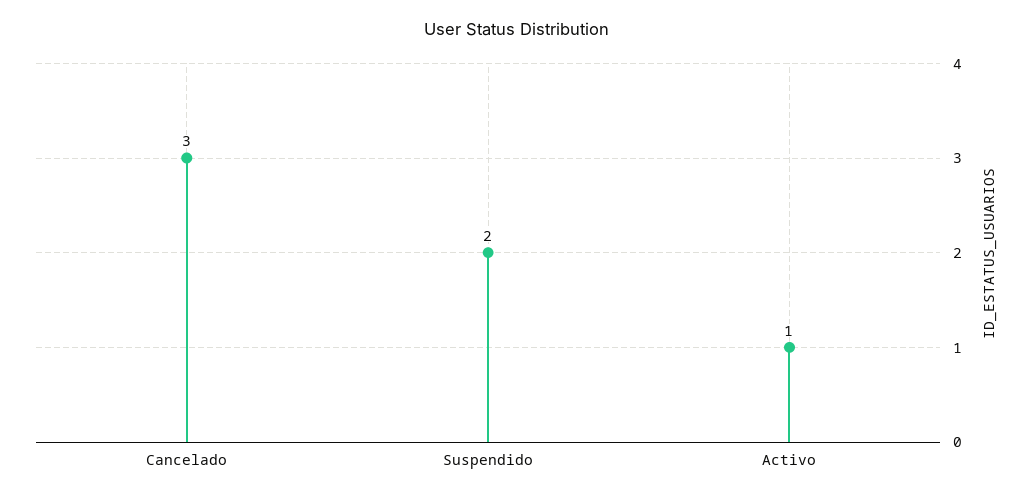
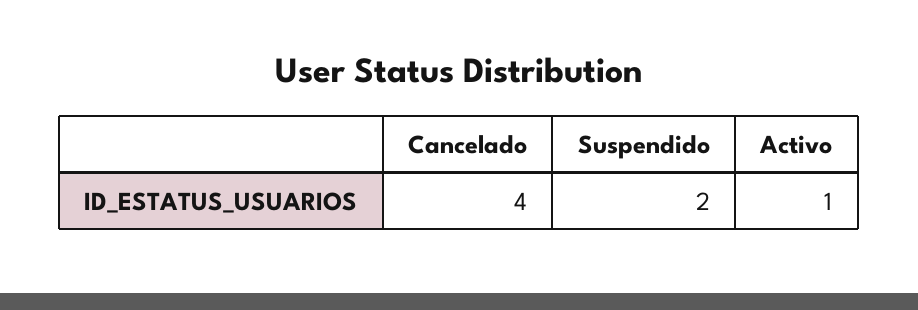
  {
-   "Cancelado": 3,
+   "Cancelado": 4,
    "Suspendido": 2,
    "Activo": 1
  }

